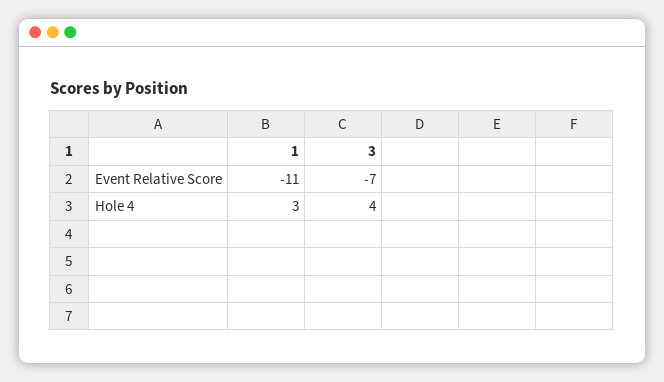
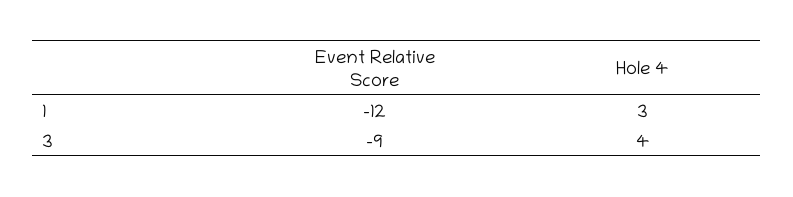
  {
    "1": {
-     "Event Relative Score": -11,
+     "Event Relative Score": -12,
      "Hole 4": 3
    },
    "3": {
-     "Event Relative Score": -7,
+     "Event Relative Score": -9,
      "Hole 4": 4
    }
  }

